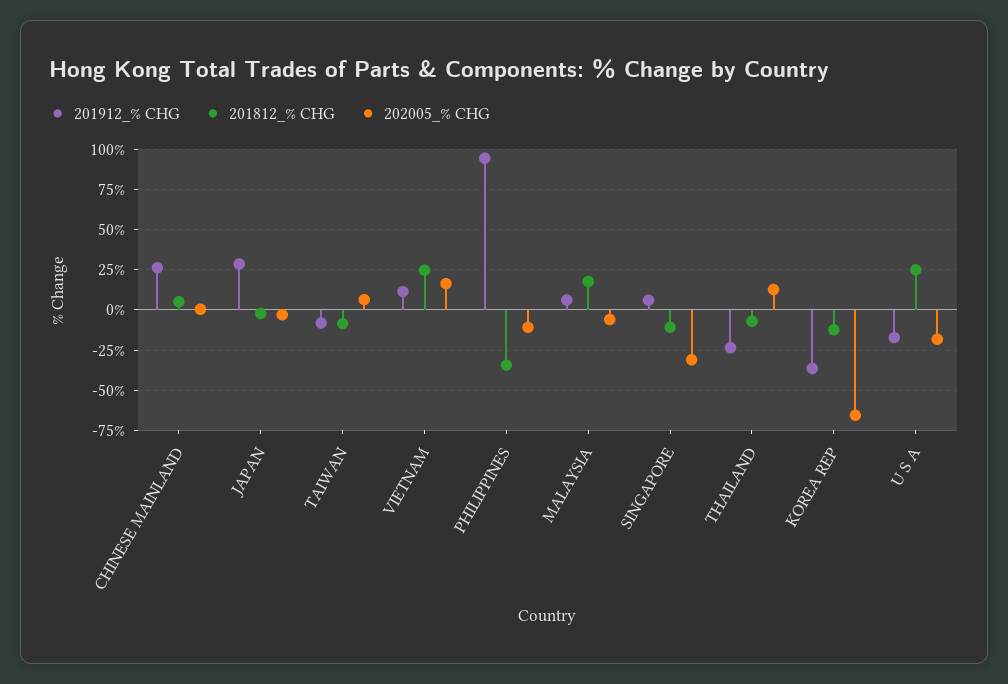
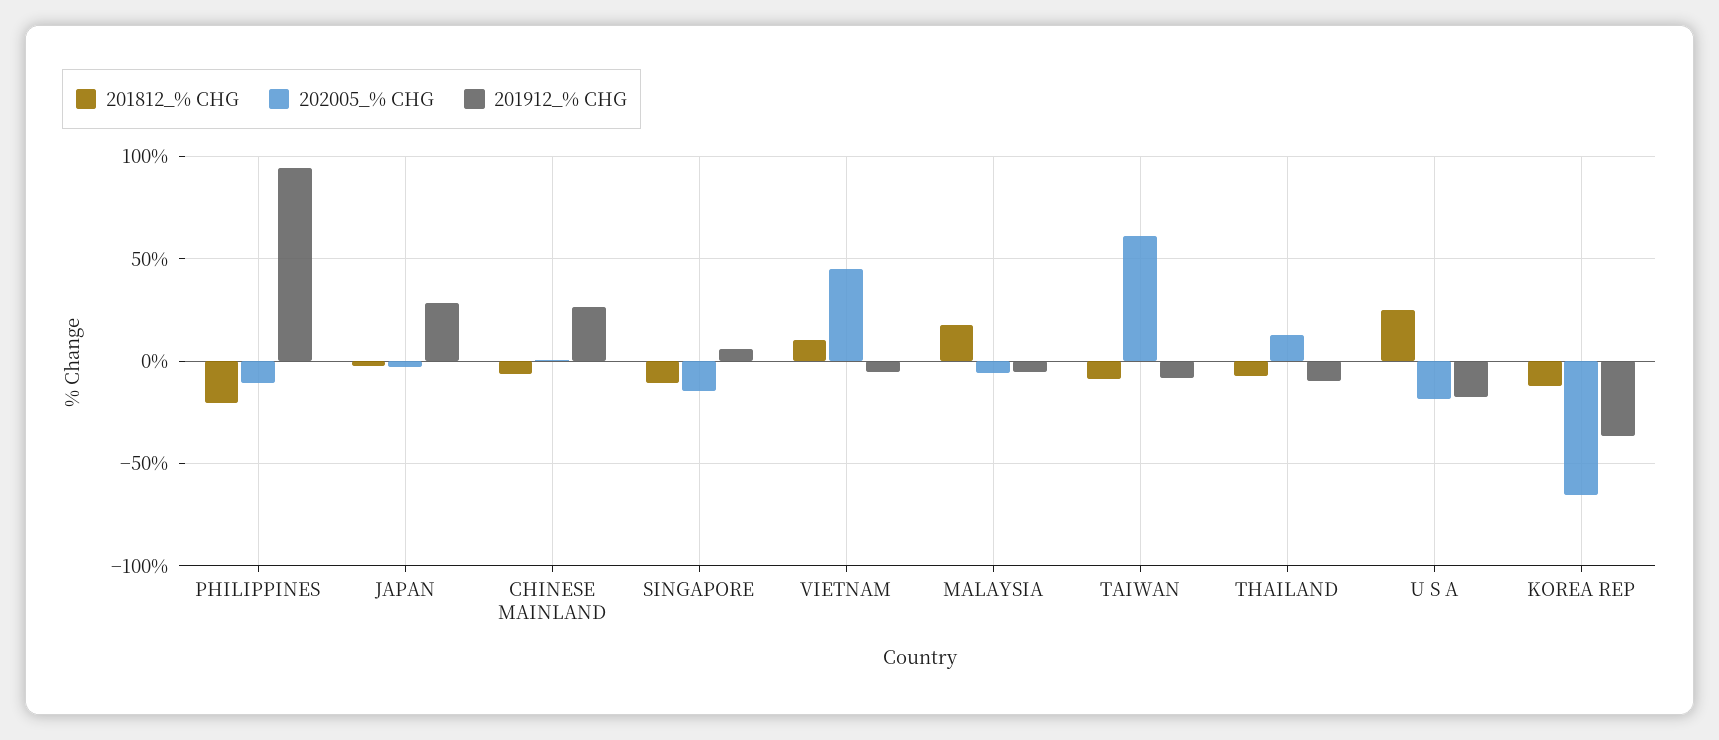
  {
    "201912_% CHG": {
      "CHINESE MAINLAND": 25,
      "JAPAN": 30,
      "TAIWAN": -10,
-     "VIETNAM": 10,
+     "VIETNAM": -5,
      "PHILIPPINES": 95,
-     "MALAYSIA": 5,
+     "MALAYSIA": -5,
      "SINGAPORE": 5,
-     "THAILAND": -25,
+     "THAILAND": -10,
      "KOREA REP": -35,
      "U S A": -15
    },
    "201812_% CHG": {
-     "CHINESE MAINLAND": 5,
+     "CHINESE MAINLAND": -5,
      "JAPAN": 0,
      "TAIWAN": -10,
-     "VIETNAM": 25,
+     "VIETNAM": 10,
-     "PHILIPPINES": -35,
+     "PHILIPPINES": -20,
      "MALAYSIA": 20,
      "SINGAPORE": -10,
      "THAILAND": -5,
      "KOREA REP": -10,
      "U S A": 25
    },
    "202005_% CHG": {
      "CHINESE MAINLAND": 0,
      "JAPAN": -5,
-     "TAIWAN": 5,
+     "TAIWAN": 60,
-     "VIETNAM": 15,
+     "VIETNAM": 45,
      "PHILIPPINES": -10,
      "MALAYSIA": -5,
-     "SINGAPORE": -30,
+     "SINGAPORE": -15,
      "THAILAND": 15,
      "KOREA REP": -65,
      "U S A": -20
    }
  }

